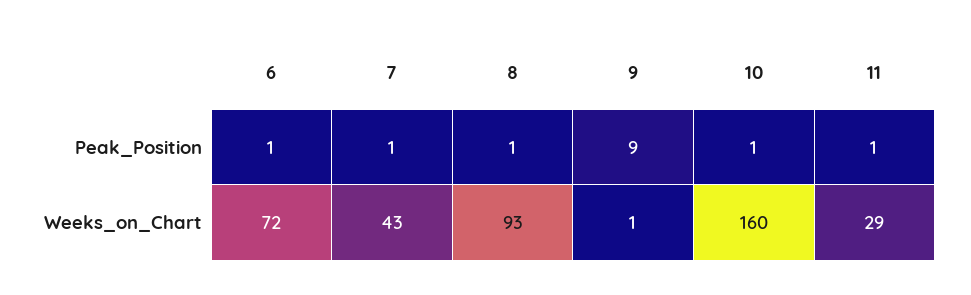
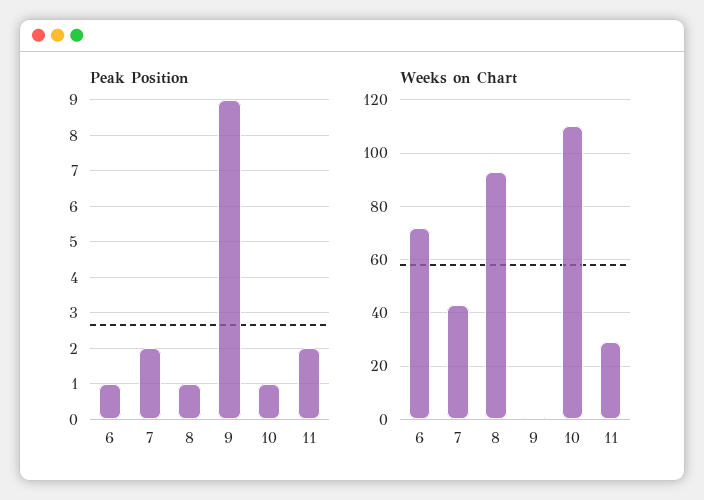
  {
    "Peak_Position": {
      "6": 1,
-     "7": 1,
+     "7": 2,
      "8": 1,
      "9": 9,
      "10": 1,
-     "11": 1
+     "11": 2
    },
    "Weeks_on_Chart": {
      "6": 72,
      "7": 43,
      "8": 93,
      "9": 1,
-     "10": 160,
+     "10": 110,
      "11": 29
    }
  }

